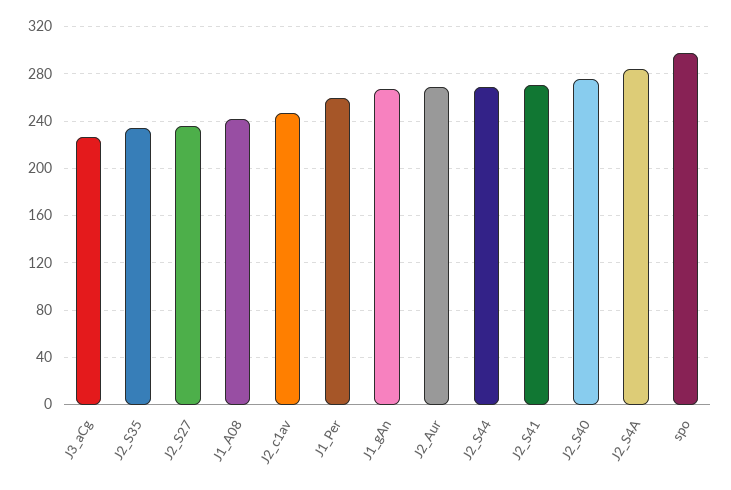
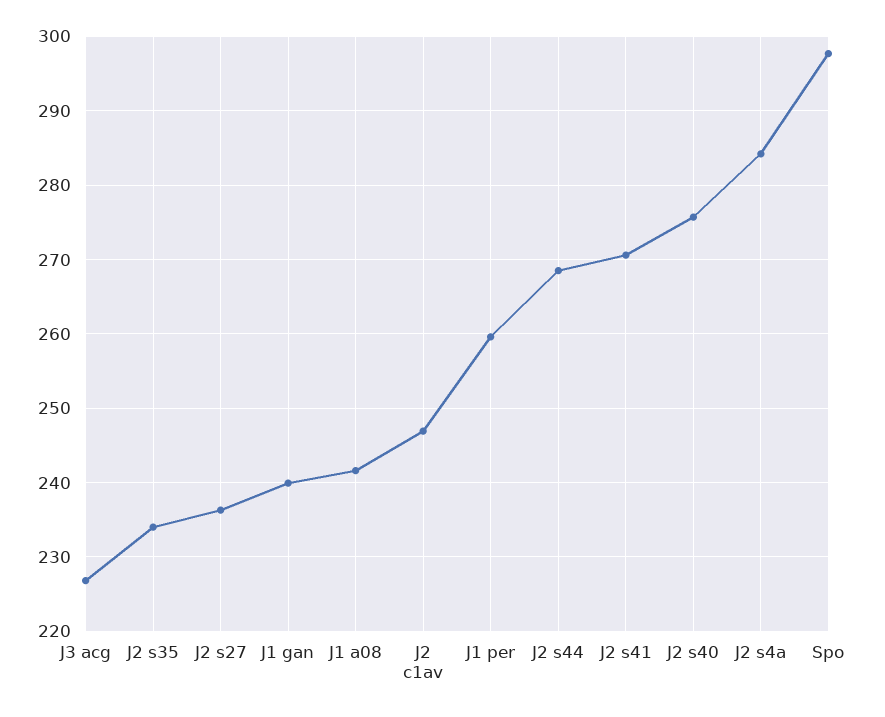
  {
    "J3_aCg": 227,
    "J2_S35": 234,
    "J2_S27": 236,
    "J1_A08": 242,
    "J2_c1av": 247,
    "J1_Per": 260,
-   "J1_gAn": 270,
+   "J1_gAn": 240,
-   "J2_Aur": 270,
    "J2_S44": 269,
    "J2_S41": 271,
    "J2_S40": 276,
    "J2_S4A": 284,
    "spo": 298
  }

